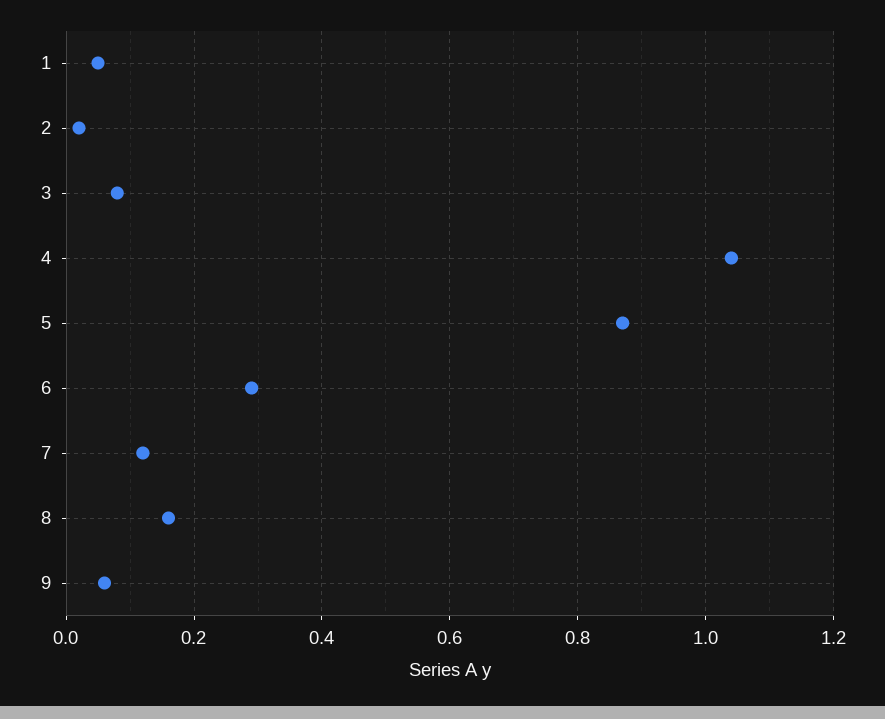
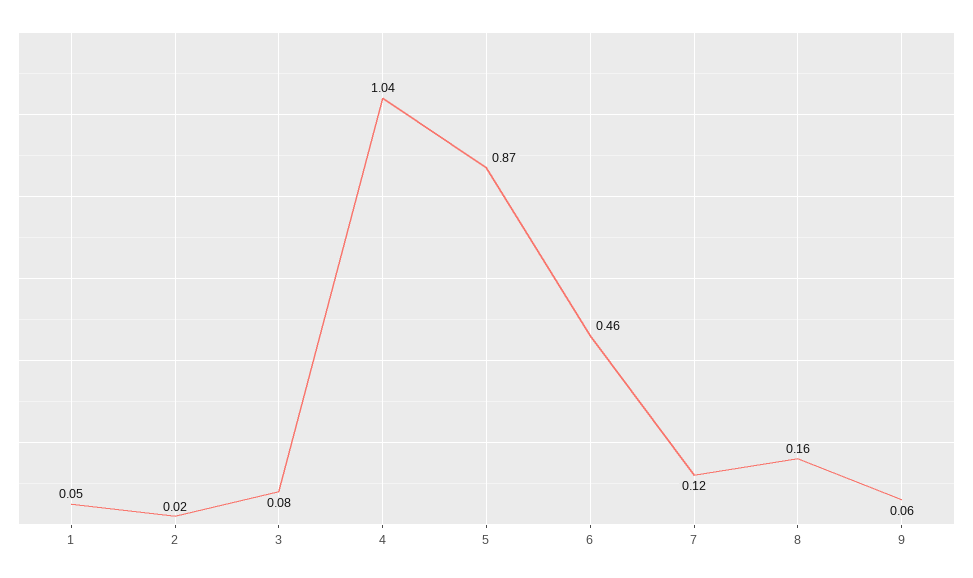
  {
    "1": 0.05,
    "2": 0.02,
    "3": 0.08,
    "4": 1.04,
    "5": 0.87,
-   "6": 0.3,
+   "6": 0.46,
    "7": 0.12,
    "8": 0.16,
    "9": 0.06
  }

